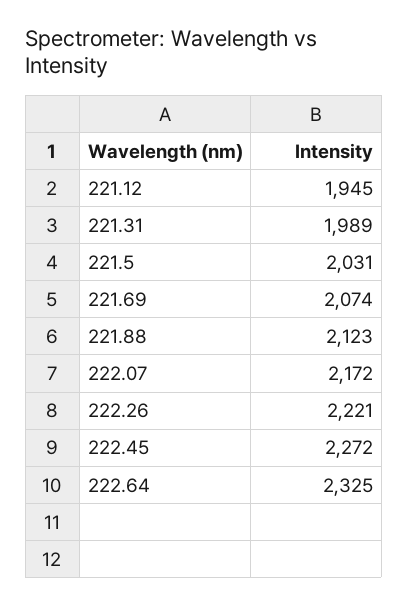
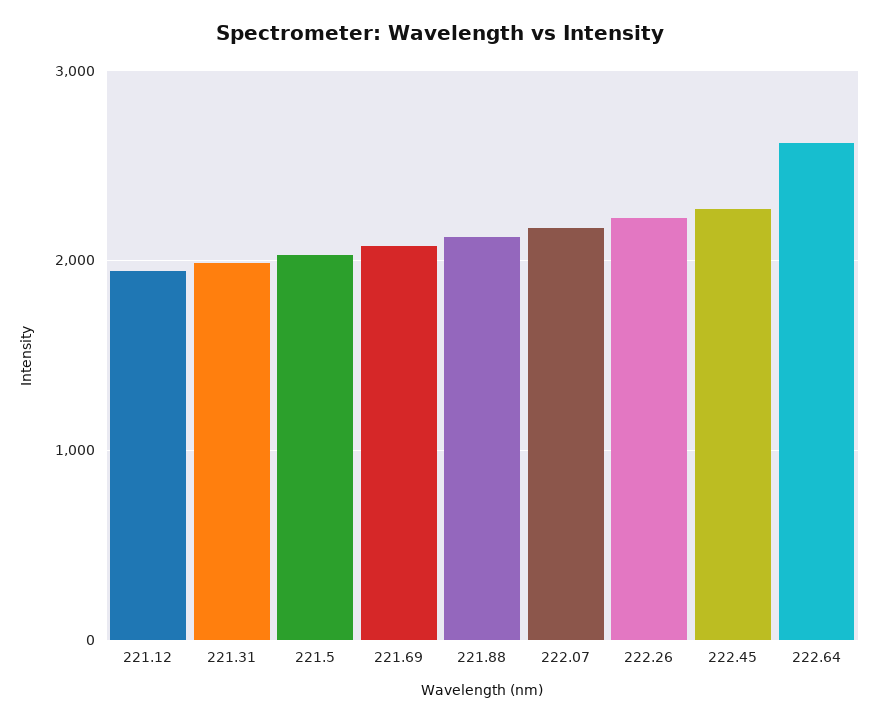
  {
    "221.12": 1945,
    "221.31": 1989,
    "221.5": 2031,
    "221.69": 2074,
    "221.88": 2123,
    "222.07": 2172,
    "222.26": 2221,
    "222.45": 2272,
-   "222.64": 2325
+   "222.64": 2600
  }

